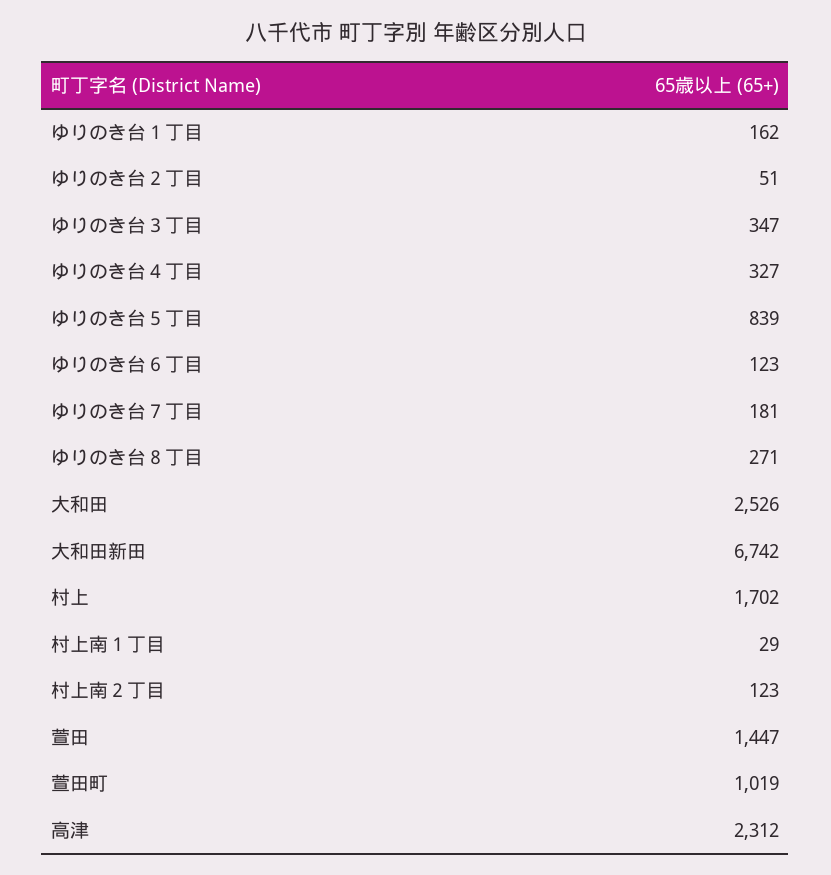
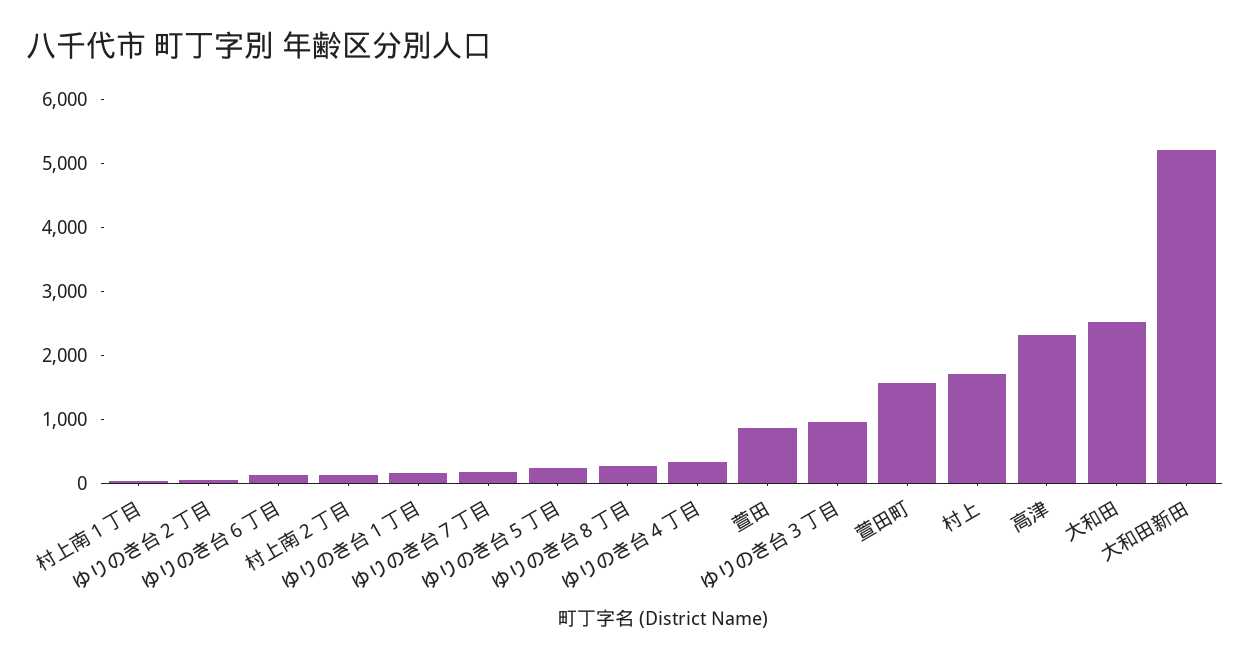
  {
    "ゆりのき台１丁目": 162,
    "ゆりのき台２丁目": 51,
-   "ゆりのき台３丁目": 347,
+   "ゆりのき台３丁目": 1000,
    "ゆりのき台４丁目": 327,
-   "ゆりのき台５丁目": 839,
+   "ゆりのき台５丁目": 200,
    "ゆりのき台６丁目": 123,
    "ゆりのき台７丁目": 181,
    "ゆりのき台８丁目": 271,
    "大和田": 2526,
-   "大和田新田": 6742,
+   "大和田新田": 5200,
    "村上": 1702,
    "村上南１丁目": 29,
    "村上南２丁目": 123,
-   "萱田": 1447,
+   "萱田": 800,
-   "萱田町": 1019,
+   "萱田町": 1600,
    "高津": 2312
  }

